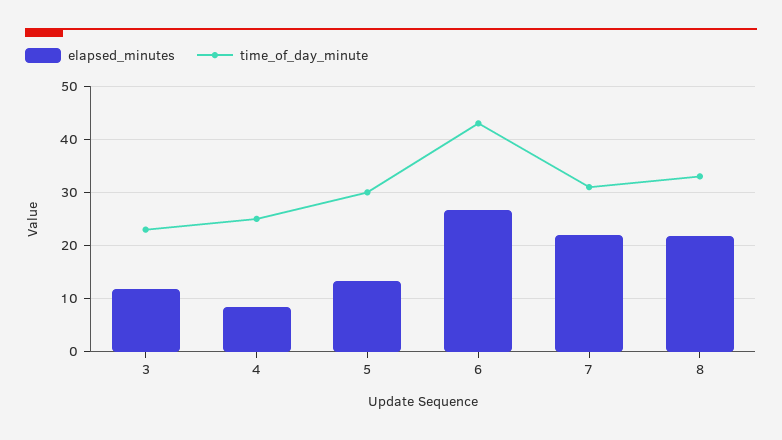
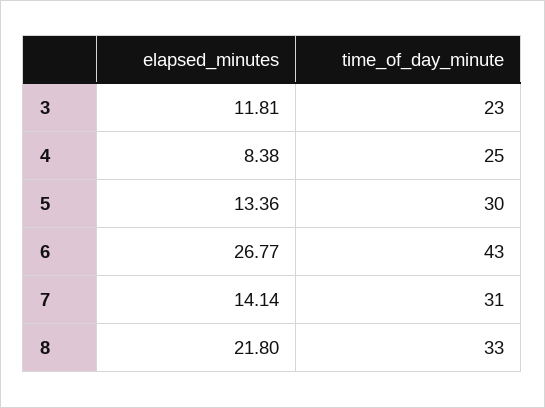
  {
    "elapsed_minutes": {
      "3": 11.81,
      "4": 8.38,
      "5": 13.36,
      "6": 26.77,
-     "7": 22,
+     "7": 14.14,
      "8": 21.8
    },
    "time_of_day_minute": {
      "3": 23,
      "4": 25,
      "5": 30,
      "6": 43,
      "7": 31,
      "8": 33
    }
  }

